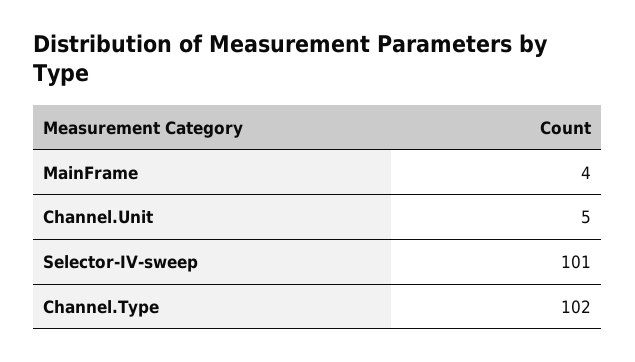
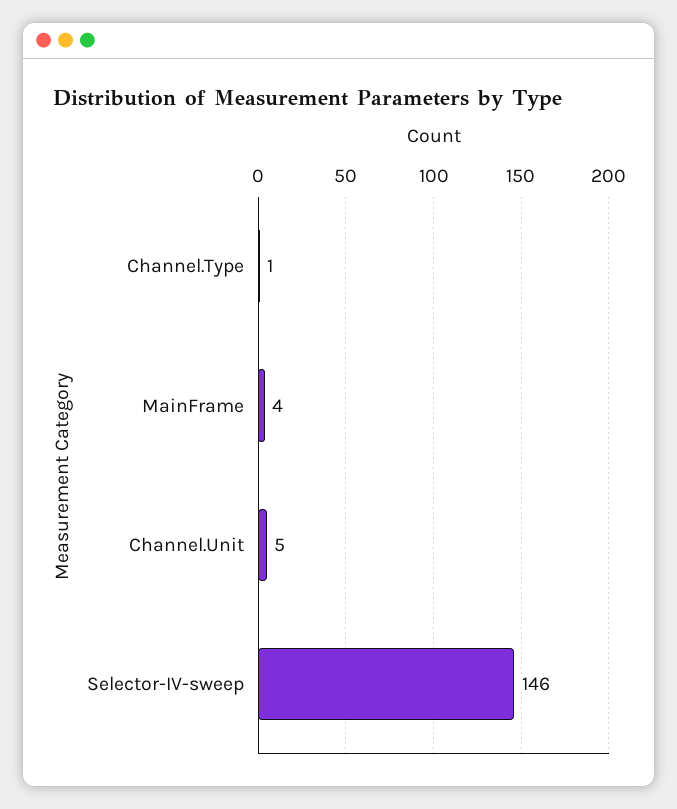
  {
    "MainFrame": 4,
    "Channel.Unit": 5,
-   "Selector-IV-sweep": 101,
+   "Selector-IV-sweep": 146,
-   "Channel.Type": 102
+   "Channel.Type": 1
  }

